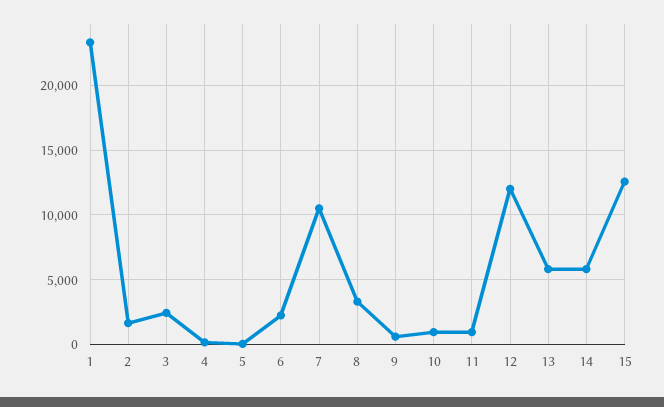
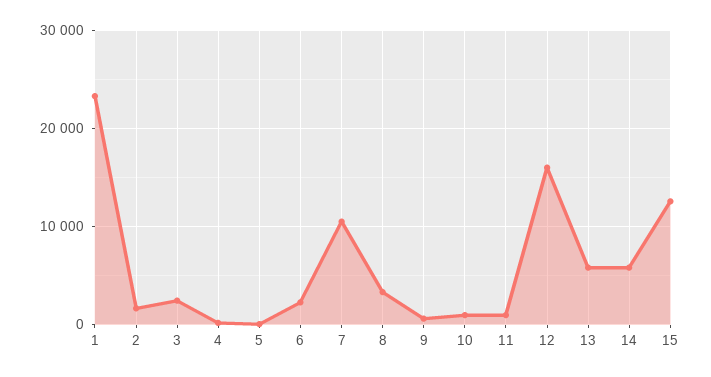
  {
    "1": 23500,
    "2": 1500,
    "3": 2500,
    "4": 0,
    "5": 0,
    "6": 2500,
    "7": 10500,
    "8": 3500,
    "9": 500,
    "10": 1000,
    "11": 1000,
-   "12": 12000,
+   "12": 16000,
    "13": 6000,
    "14": 6000,
    "15": 12500
  }

